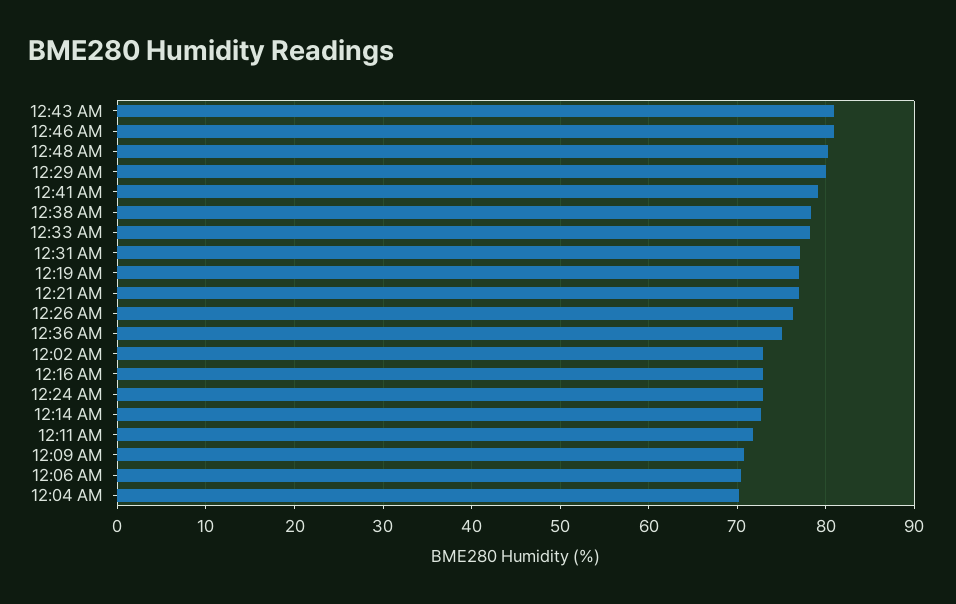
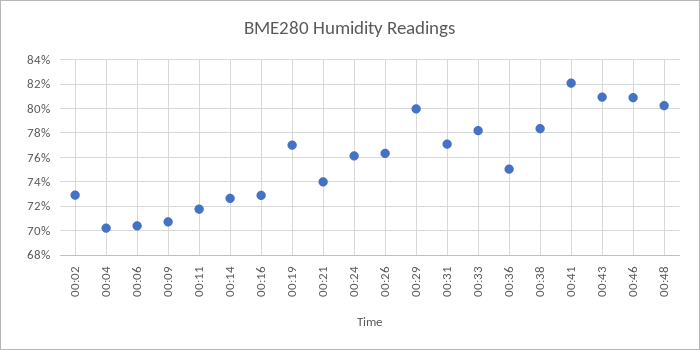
  {
    "12:43 AM": 81,
    "12:46 AM": 81,
    "12:48 AM": 80,
    "12:29 AM": 80,
-   "12:41 AM": 79,
+   "12:41 AM": 82,
    "12:38 AM": 78.5,
    "12:33 AM": 78,
    "12:31 AM": 77,
    "12:19 AM": 77,
-   "12:21 AM": 77,
+   "12:21 AM": 74,
    "12:26 AM": 76.5,
    "12:36 AM": 75,
    "12:02 AM": 73,
    "12:16 AM": 73,
-   "12:24 AM": 73,
+   "12:24 AM": 76,
    "12:14 AM": 72.5,
    "12:11 AM": 72,
    "12:09 AM": 70.5,
    "12:06 AM": 70.5,
    "12:04 AM": 70
  }

